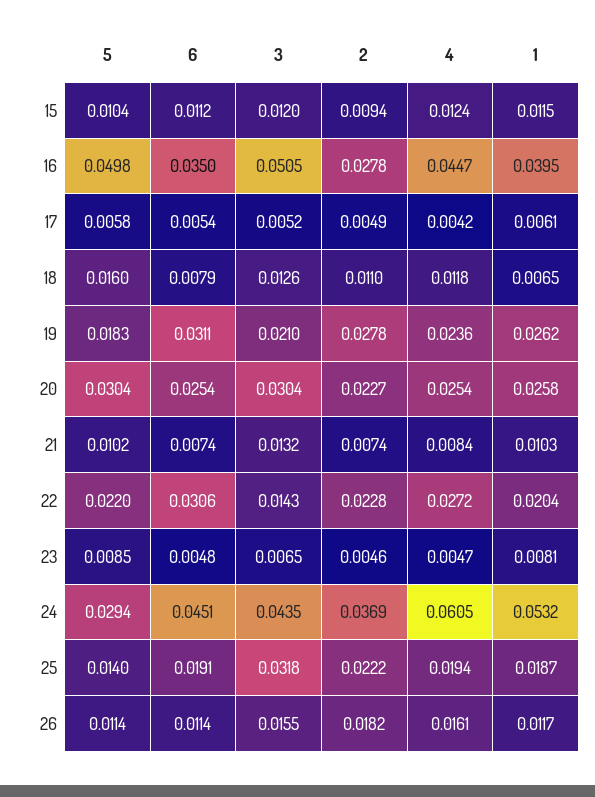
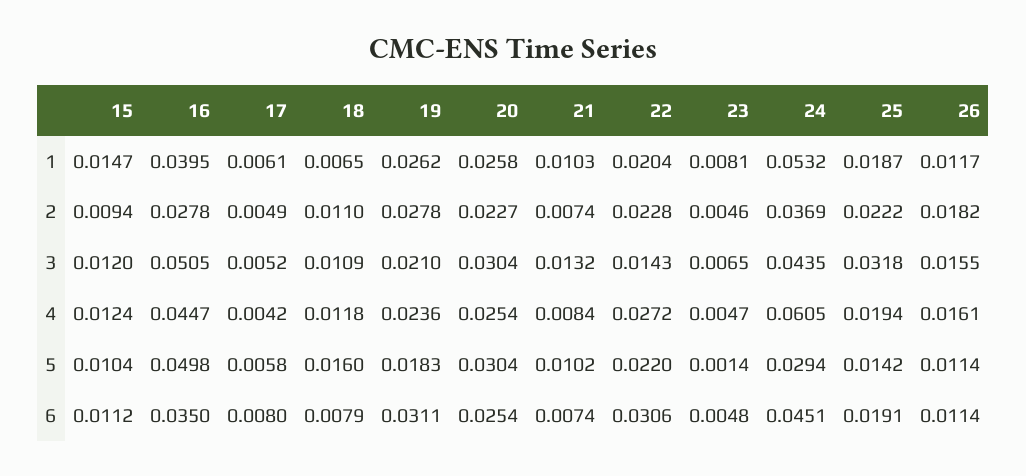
  {
    "5": {
      "15": 0.0104,
      "16": 0.0498,
      "17": 0.0058,
      "18": 0.016,
      "19": 0.0183,
      "20": 0.0304,
      "21": 0.0102,
      "22": 0.022,
-     "23": 0.0085,
+     "23": 0.0014,
      "24": 0.0294,
-     "25": 0.014,
+     "25": 0.0142,
      "26": 0.0114
    },
    "6": {
      "15": 0.0112,
      "16": 0.035,
-     "17": 0.0054,
+     "17": 0.008,
      "18": 0.0079,
      "19": 0.0311,
      "20": 0.0254,
      "21": 0.0074,
      "22": 0.0306,
      "23": 0.0048,
      "24": 0.0451,
      "25": 0.0191,
      "26": 0.0114
    },
    "3": {
      "15": 0.012,
      "16": 0.0505,
      "17": 0.0052,
-     "18": 0.0126,
+     "18": 0.0109,
      "19": 0.021,
      "20": 0.0304,
      "21": 0.0132,
      "22": 0.0143,
      "23": 0.0065,
      "24": 0.0435,
      "25": 0.0318,
      "26": 0.0155
    },
    "2": {
      "15": 0.0094,
      "16": 0.0278,
      "17": 0.0049,
      "18": 0.011,
      "19": 0.0278,
      "20": 0.0227,
      "21": 0.0074,
      "22": 0.0228,
      "23": 0.0046,
      "24": 0.0369,
      "25": 0.0222,
      "26": 0.0182
    },
    "4": {
      "15": 0.0124,
      "16": 0.0447,
      "17": 0.0042,
      "18": 0.0118,
      "19": 0.0236,
      "20": 0.0254,
      "21": 0.0084,
      "22": 0.0272,
      "23": 0.0047,
      "24": 0.0605,
      "25": 0.0194,
      "26": 0.0161
    },
    "1": {
-     "15": 0.0115,
+     "15": 0.0147,
      "16": 0.0395,
      "17": 0.0061,
      "18": 0.0065,
      "19": 0.0262,
      "20": 0.0258,
      "21": 0.0103,
      "22": 0.0204,
      "23": 0.0081,
      "24": 0.0532,
      "25": 0.0187,
      "26": 0.0117
    }
  }

